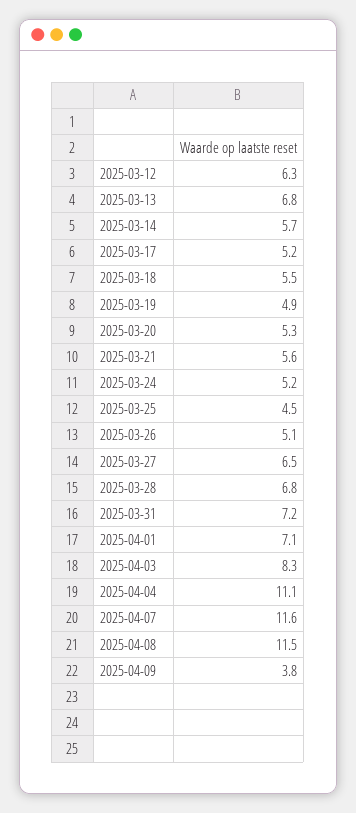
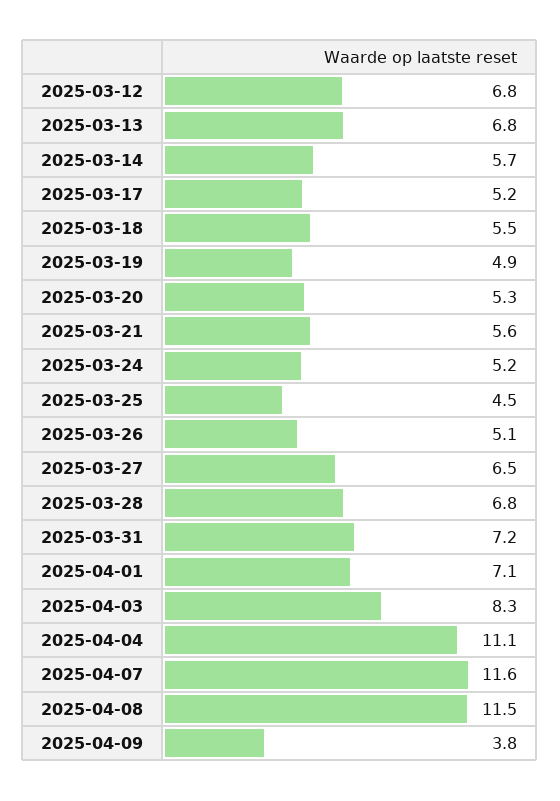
  {
-   "2025-03-12": 6.3,
+   "2025-03-12": 6.8,
    "2025-03-13": 6.8,
    "2025-03-14": 5.7,
    "2025-03-17": 5.2,
    "2025-03-18": 5.5,
    "2025-03-19": 4.9,
    "2025-03-20": 5.3,
    "2025-03-21": 5.6,
    "2025-03-24": 5.2,
    "2025-03-25": 4.5,
    "2025-03-26": 5.1,
    "2025-03-27": 6.5,
    "2025-03-28": 6.8,
    "2025-03-31": 7.2,
    "2025-04-01": 7.1,
    "2025-04-03": 8.3,
    "2025-04-04": 11.1,
    "2025-04-07": 11.6,
    "2025-04-08": 11.5,
    "2025-04-09": 3.8
  }

